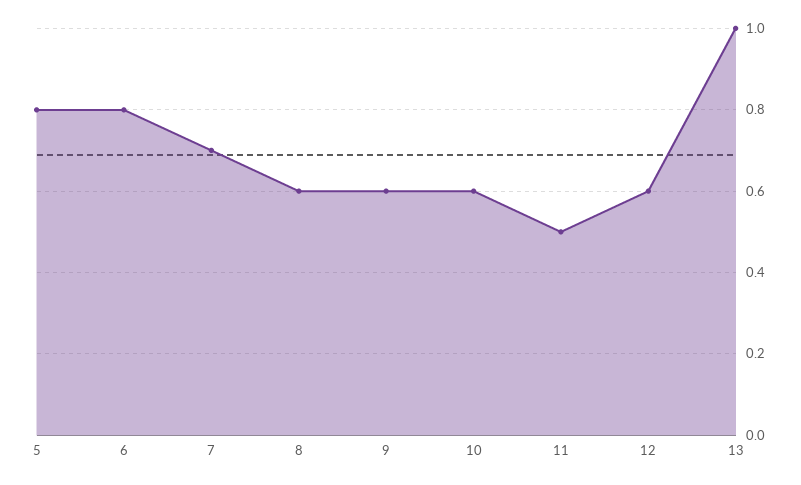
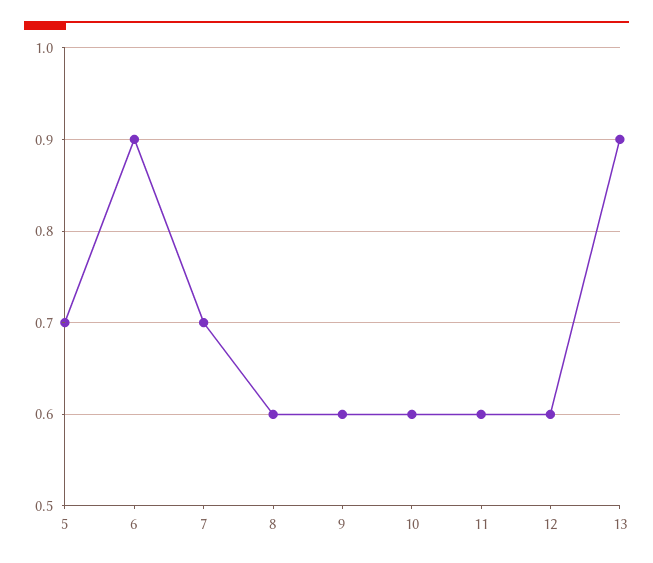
  {
-   "5": 0.8,
+   "5": 0.7,
-   "6": 0.8,
+   "6": 0.9,
    "7": 0.7,
    "8": 0.6,
    "9": 0.6,
    "10": 0.6,
-   "11": 0.5,
+   "11": 0.6,
    "12": 0.6,
-   "13": 1
+   "13": 0.9
  }

